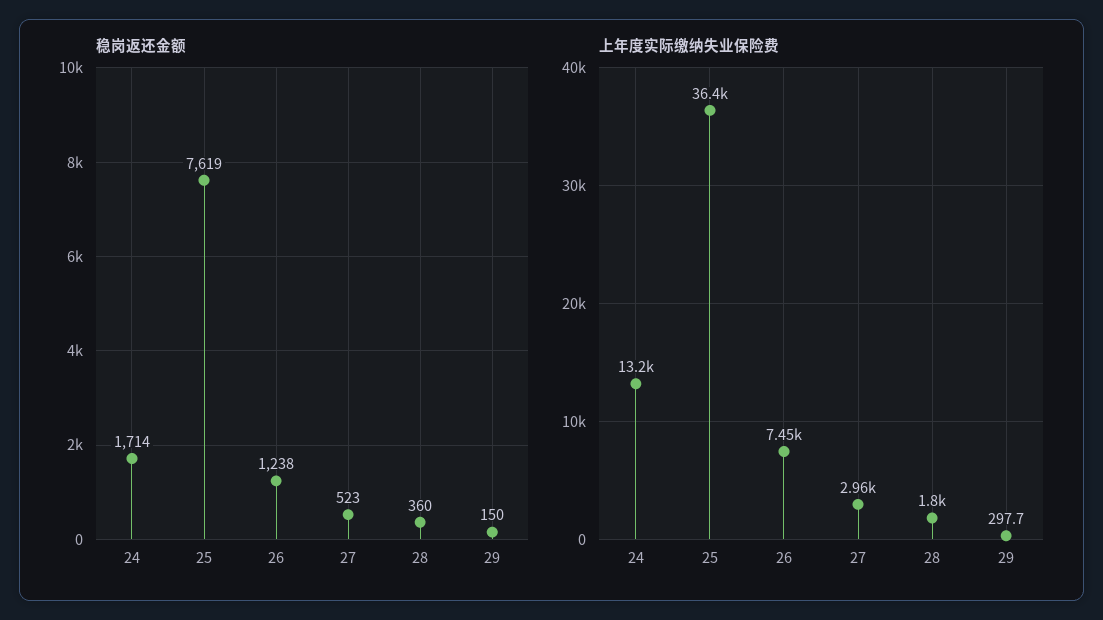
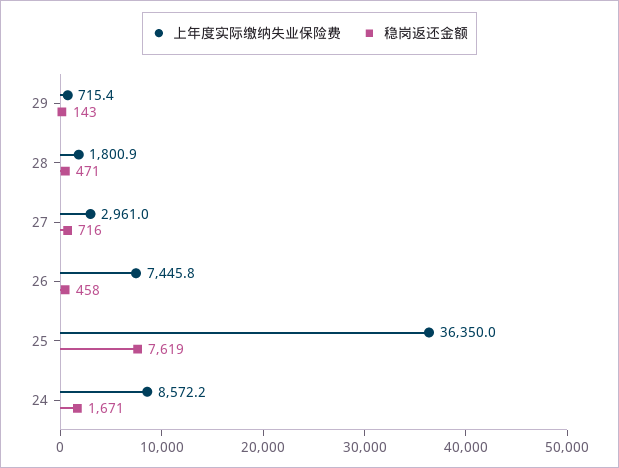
  {
    "稳岗返还金额": {
-     "24": 1714,
+     "24": 1671,
      "25": 7619,
-     "26": 1238,
+     "26": 458,
-     "27": 523,
+     "27": 716,
-     "28": 360,
+     "28": 471,
-     "29": 150
+     "29": 143
    },
    "上年度实际缴纳失业保险费": {
-     "24": 13200,
+     "24": 8572.2,
      "25": 36350,
      "26": 7445.8,
      "27": 2961,
      "28": 1800.9,
-     "29": 297.7
+     "29": 715.4
    }
  }

